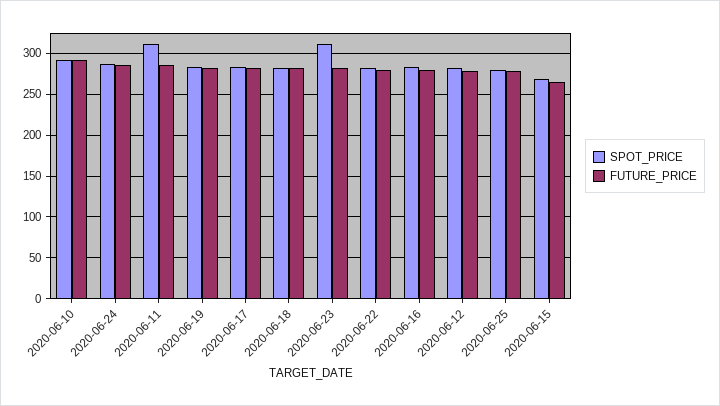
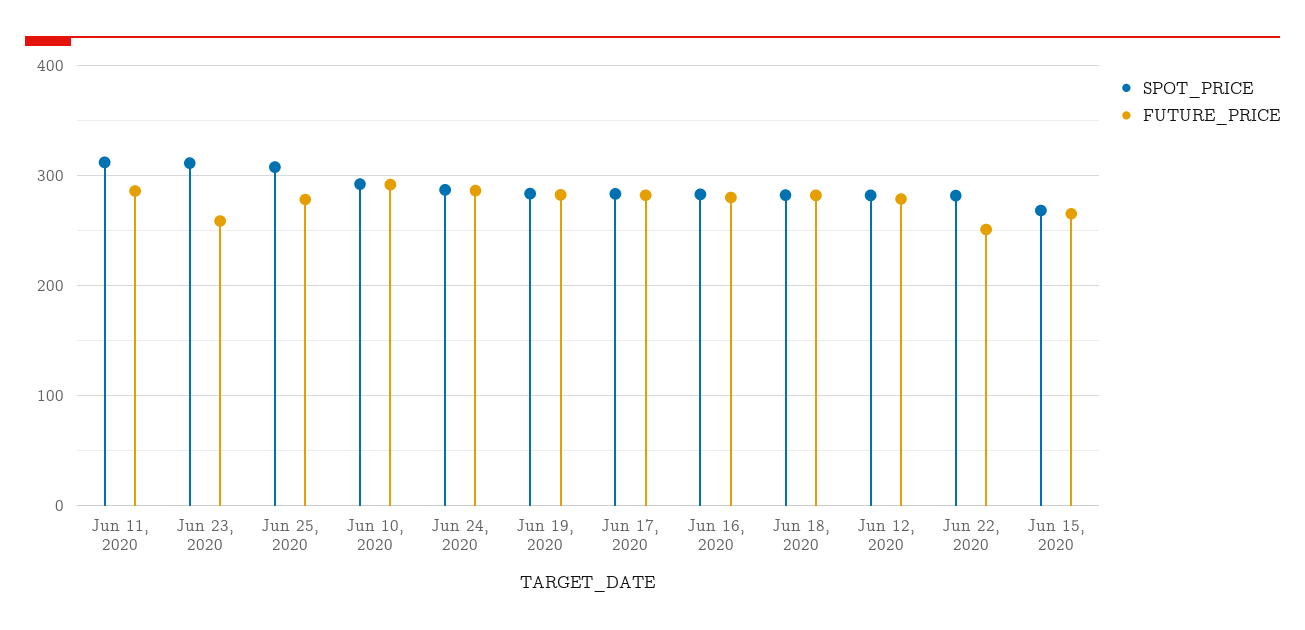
  {
    "SPOT_PRICE": {
      "2020-06-10": 290,
      "2020-06-24": 290,
      "2020-06-11": 310,
      "2020-06-19": 280,
      "2020-06-17": 280,
      "2020-06-18": 280,
      "2020-06-23": 310,
      "2020-06-22": 280,
      "2020-06-16": 280,
      "2020-06-12": 280,
-     "2020-06-25": 280,
+     "2020-06-25": 310,
      "2020-06-15": 270
    },
    "FUTURE_PRICE": {
      "2020-06-10": 290,
      "2020-06-24": 290,
      "2020-06-11": 290,
      "2020-06-19": 280,
      "2020-06-17": 280,
      "2020-06-18": 280,
-     "2020-06-23": 280,
+     "2020-06-23": 260,
-     "2020-06-22": 280,
+     "2020-06-22": 250,
      "2020-06-16": 280,
      "2020-06-12": 280,
      "2020-06-25": 280,
      "2020-06-15": 270
    }
  }

